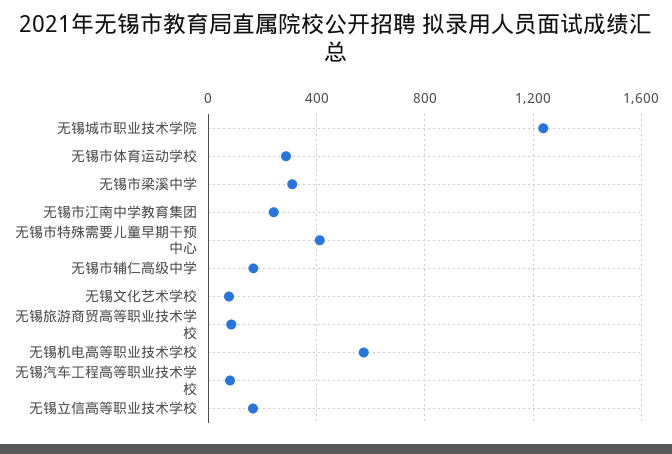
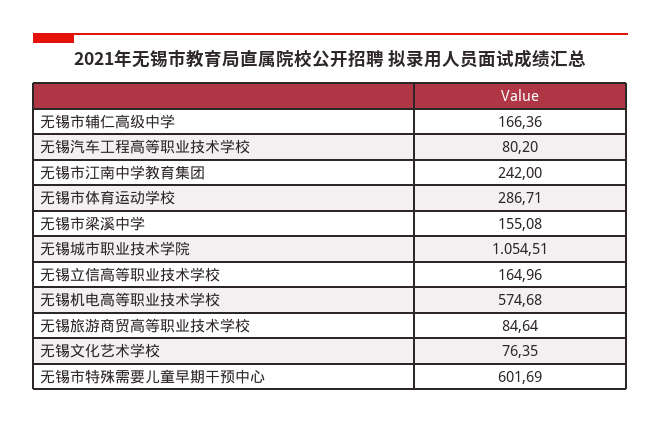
  {
-   "无锡城市职业技术学院": 1250,
+   "无锡城市职业技术学院": 1054.51,
    "无锡市体育运动学校": 286.71,
-   "无锡市梁溪中学": 300,
+   "无锡市梁溪中学": 155.08,
    "无锡市江南中学教育集团": 242,
-   "无锡市特殊需要儿童早期干预中心": 400,
+   "无锡市特殊需要儿童早期干预中心": 601.69,
    "无锡市辅仁高级中学": 166.36,
    "无锡文化艺术学校": 76.35,
    "无锡旅游商贸高等职业技术学校": 84.64,
    "无锡机电高等职业技术学校": 574.68,
    "无锡汽车工程高等职业技术学校": 80.2,
    "无锡立信高等职业技术学校": 164.96
  }

